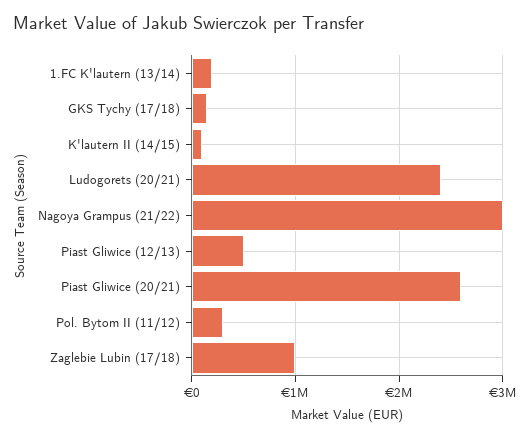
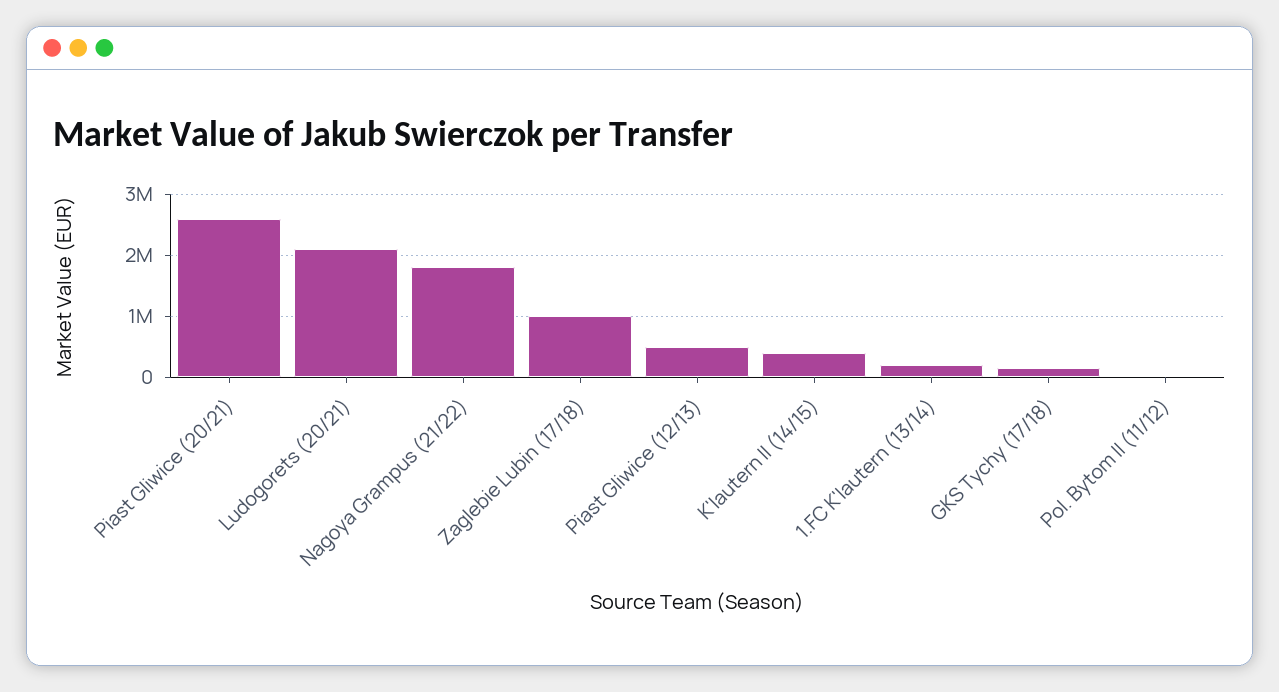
  {
    "1.FC K'lautern (13/14)": 200000,
    "GKS Tychy (17/18)": 200000,
-   "K'lautern II (14/15)": 100000,
+   "K'lautern II (14/15)": 400000,
-   "Ludogorets (20/21)": 2400000,
+   "Ludogorets (20/21)": 2100000,
-   "Nagoya Grampus (21/22)": 3000000,
+   "Nagoya Grampus (21/22)": 1800000,
    "Piast Gliwice (12/13)": 500000,
    "Piast Gliwice (20/21)": 2600000,
-   "Pol. Bytom II (11/12)": 300000,
+   "Pol. Bytom II (11/12)": 0,
    "Zaglebie Lubin (17/18)": 1000000
  }

